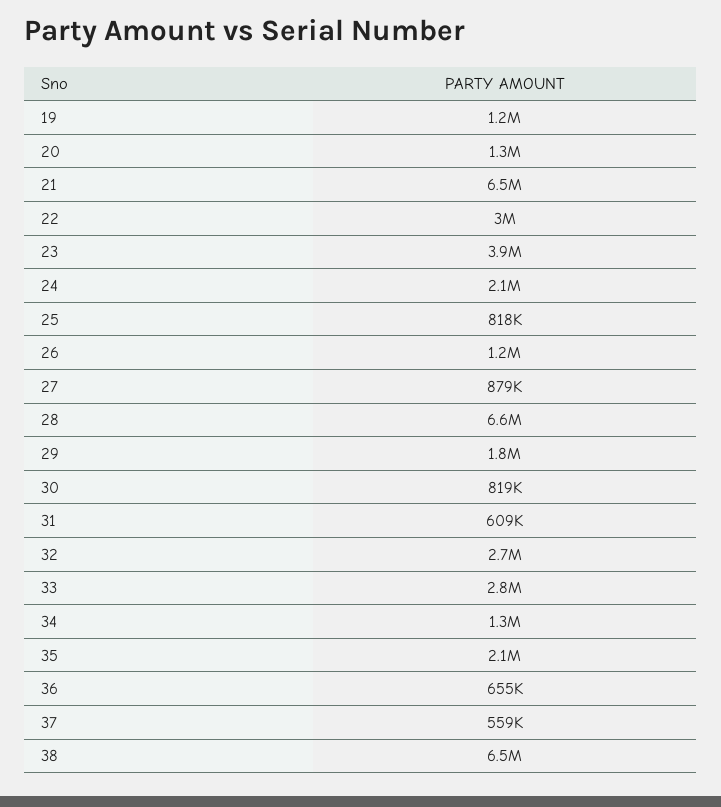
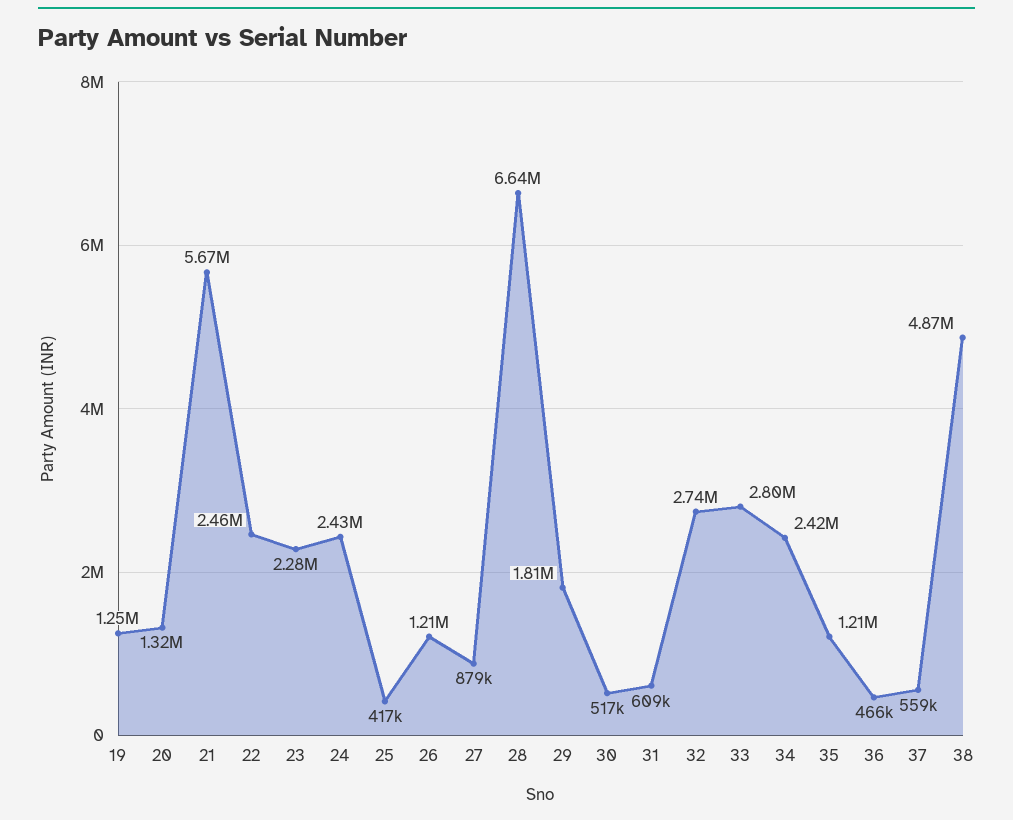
  {
    "19": 1250000,
    "20": 1320000,
-   "21": 6500000,
+   "21": 5670000,
-   "22": 3000000,
+   "22": 2460000,
-   "23": 3900000,
+   "23": 2280000,
-   "24": 2100000,
+   "24": 2430000,
-   "25": 818000,
+   "25": 417000,
    "26": 1210000,
    "27": 879000,
    "28": 6640000,
    "29": 1810000,
-   "30": 819000,
+   "30": 517000,
    "31": 609000,
    "32": 2740000,
    "33": 2800000,
-   "34": 1300000,
+   "34": 2420000,
-   "35": 2100000,
+   "35": 1210000,
-   "36": 655000,
+   "36": 466000,
    "37": 559000,
-   "38": 6500000
+   "38": 4870000
  }

